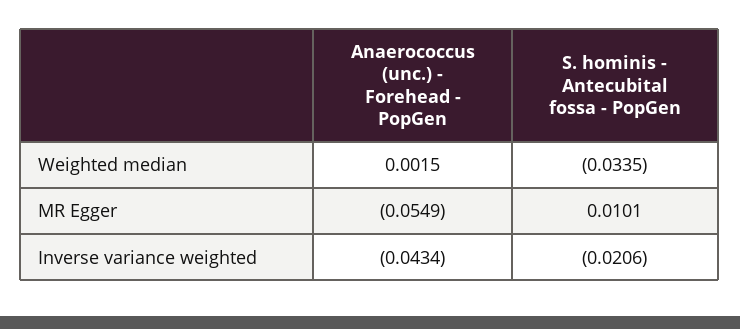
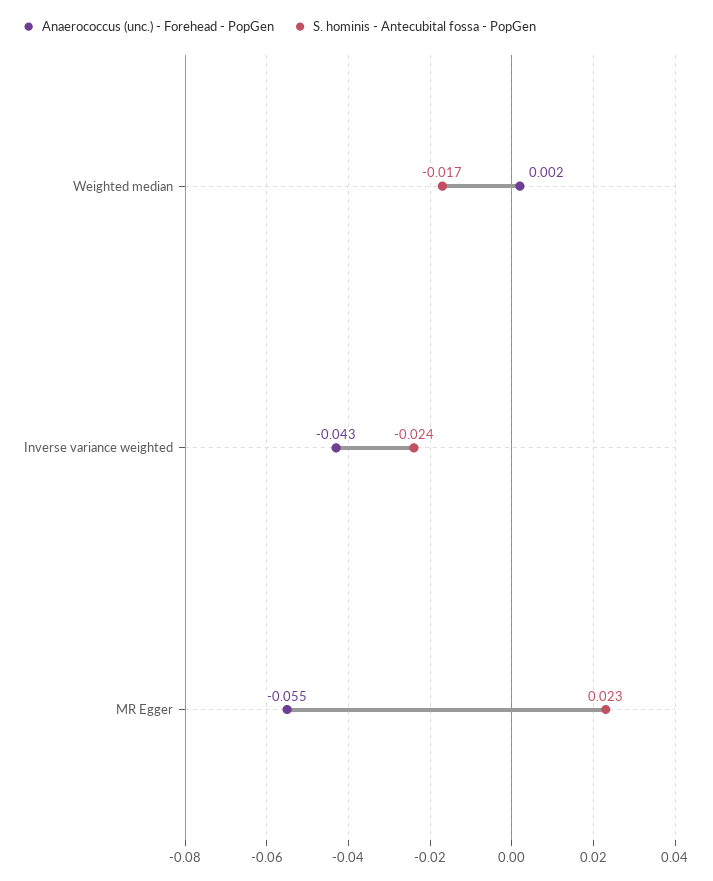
  {
    "Anaerococcus (unc.) - Forehead - PopGen": {
      "Weighted median": 0.0015,
      "MR Egger": -0.0549,
      "Inverse variance weighted": -0.0434
    },
    "S. hominis - Antecubital fossa - PopGen": {
-     "Weighted median": -0.0335,
+     "Weighted median": -0.017,
-     "MR Egger": 0.0101,
+     "MR Egger": 0.023,
-     "Inverse variance weighted": -0.0206
+     "Inverse variance weighted": -0.024
    }
  }

